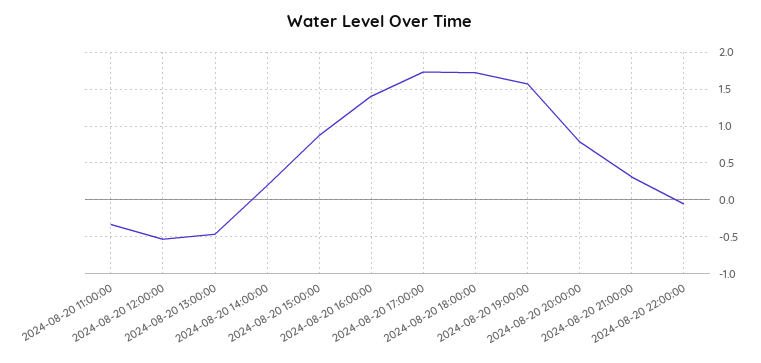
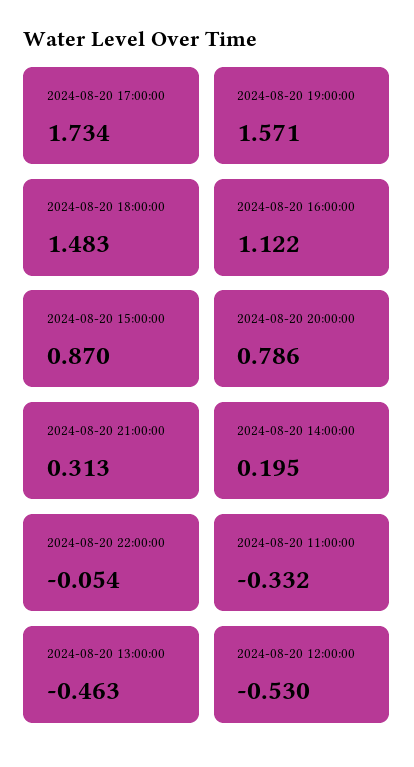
  {
    "2024-08-20 11:00:00": -0.332,
    "2024-08-20 12:00:00": -0.53,
    "2024-08-20 13:00:00": -0.463,
    "2024-08-20 14:00:00": 0.195,
    "2024-08-20 15:00:00": 0.87,
-   "2024-08-20 16:00:00": 1.4,
+   "2024-08-20 16:00:00": 1.122,
    "2024-08-20 17:00:00": 1.734,
-   "2024-08-20 18:00:00": 1.7,
+   "2024-08-20 18:00:00": 1.483,
    "2024-08-20 19:00:00": 1.571,
    "2024-08-20 20:00:00": 0.786,
    "2024-08-20 21:00:00": 0.313,
    "2024-08-20 22:00:00": -0.054
  }

